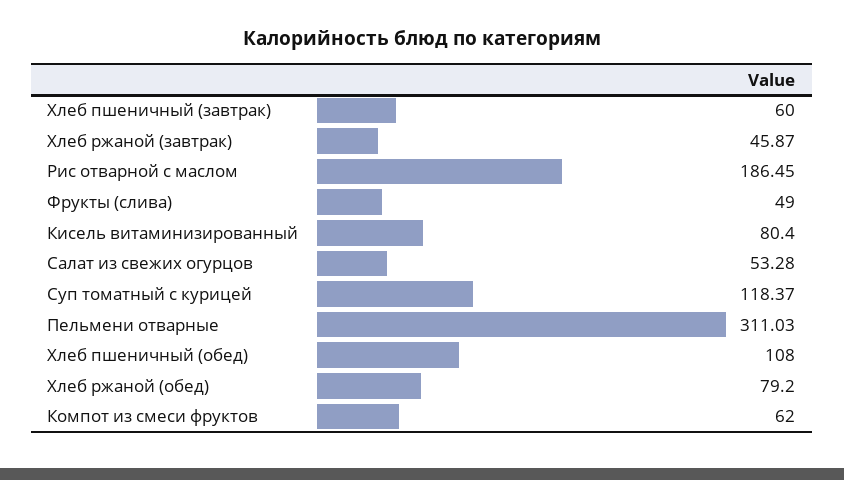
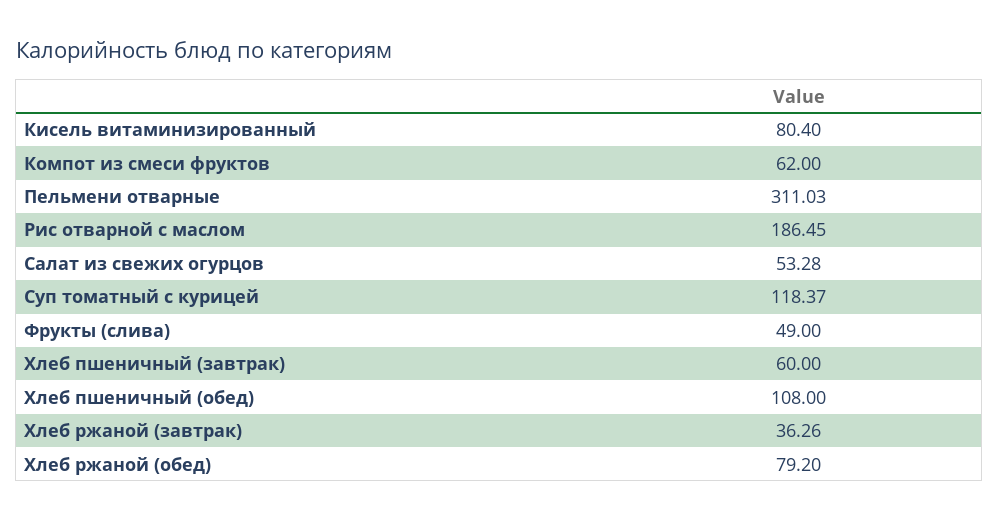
  {
    "Хлеб пшеничный (завтрак)": 60,
-   "Хлеб ржаной (завтрак)": 45.87,
+   "Хлеб ржаной (завтрак)": 36.26,
    "Рис отварной с маслом": 186.45,
    "Фрукты (слива)": 49,
    "Кисель витаминизированный": 80.4,
    "Салат из свежих огурцов": 53.28,
    "Суп томатный с курицей": 118.37,
    "Пельмени отварные": 311.03,
    "Хлеб пшеничный (обед)": 108,
    "Хлеб ржаной (обед)": 79.2,
    "Компот из смеси фруктов": 62
  }

